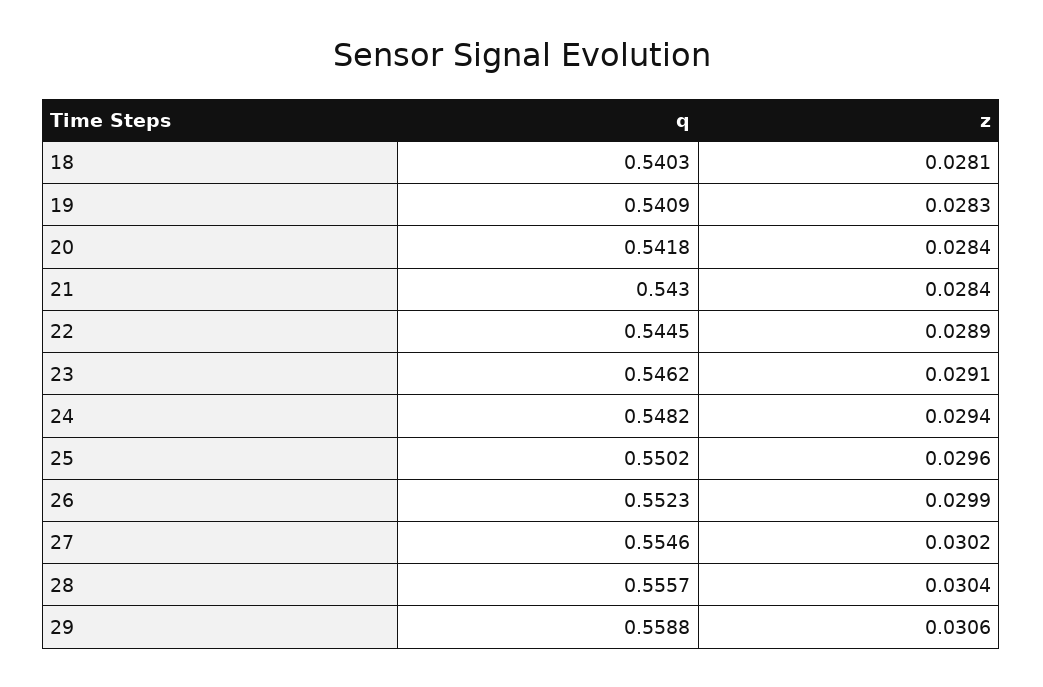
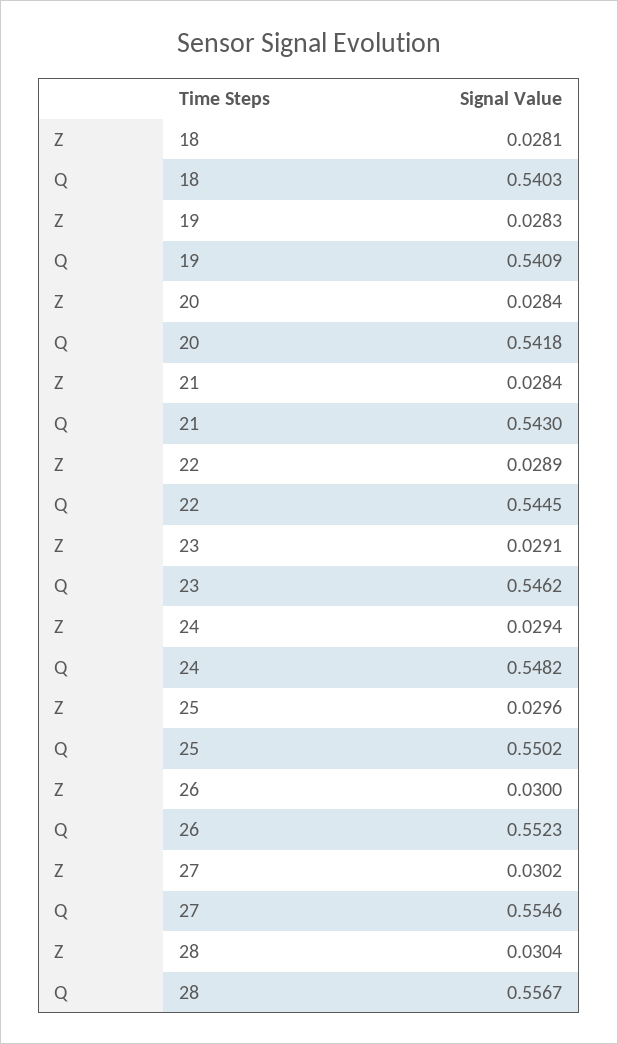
  {
    "q": {
      "18": 0.5403,
      "19": 0.5409,
      "20": 0.5418,
      "21": 0.543,
      "22": 0.5445,
      "23": 0.5462,
      "24": 0.5482,
      "25": 0.5502,
      "26": 0.5523,
      "27": 0.5546,
-     "28": 0.5557,
+     "28": 0.5567
-     "29": 0.5588
    },
    "z": {
      "18": 0.0281,
      "19": 0.0283,
      "20": 0.0284,
      "21": 0.0284,
      "22": 0.0289,
      "23": 0.0291,
      "24": 0.0294,
      "25": 0.0296,
-     "26": 0.0299,
+     "26": 0.03,
      "27": 0.0302,
-     "28": 0.0304,
+     "28": 0.0304
-     "29": 0.0306
    }
  }

